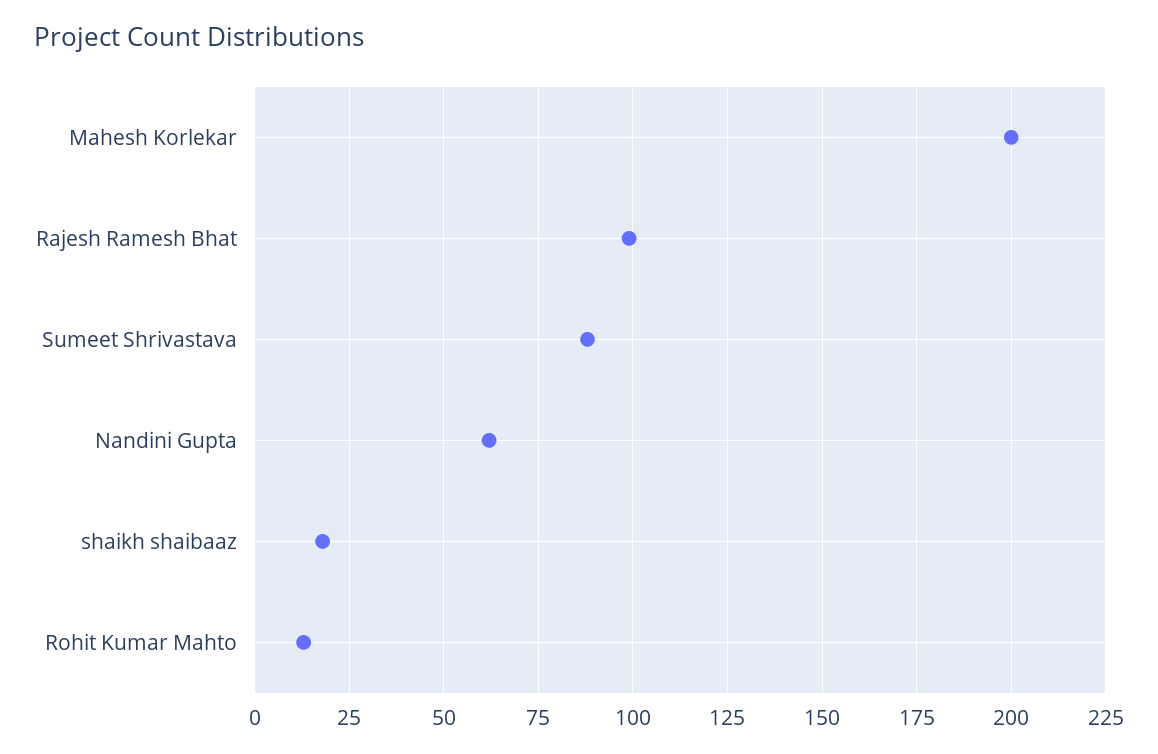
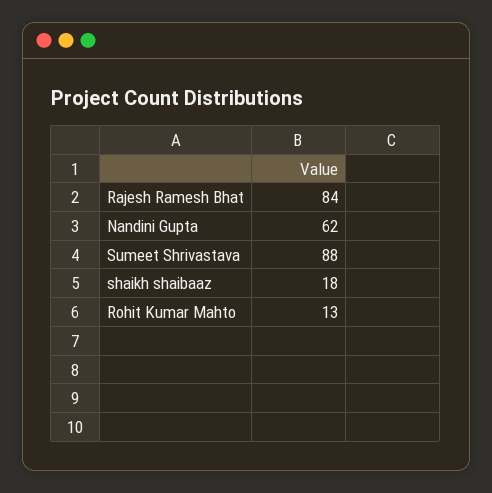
  {
-   "Mahesh Korlekar": 200,
-   "Rajesh Ramesh Bhat": 100,
+   "Rajesh Ramesh Bhat": 84,
    "Sumeet Shrivastava": 88,
    "Nandini Gupta": 62,
    "shaikh shaibaaz": 18,
    "Rohit Kumar Mahto": 13
  }

